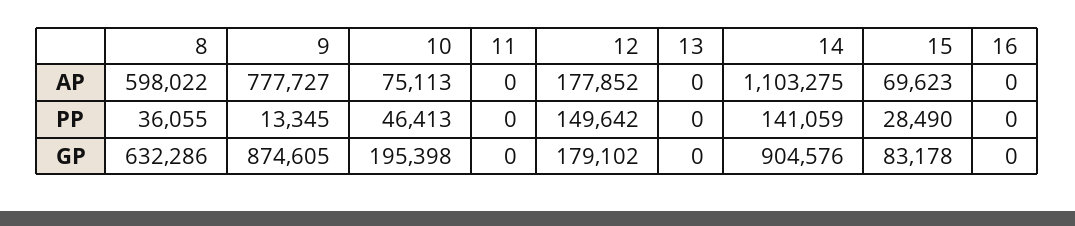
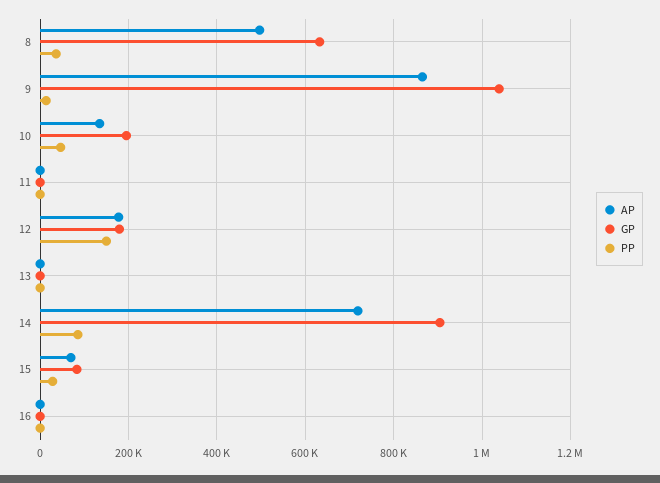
  {
    "AP": {
-     "8": 598022,
+     "8": 500000,
-     "9": 777727,
+     "9": 860000,
-     "10": 75113,
+     "10": 140000,
      "11": 0,
      "12": 177852,
      "13": 0,
-     "14": 1103275,
+     "14": 720000,
      "15": 69623,
      "16": 0
    },
    "PP": {
      "8": 36055,
      "9": 13345,
      "10": 46413,
      "11": 0,
      "12": 149642,
      "13": 0,
-     "14": 141059,
+     "14": 80000,
      "15": 28490,
      "16": 0
    },
    "GP": {
      "8": 632286,
-     "9": 874605,
+     "9": 1040000,
      "10": 195398,
      "11": 0,
      "12": 179102,
      "13": 0,
      "14": 904576,
      "15": 83178,
      "16": 0
    }
  }

